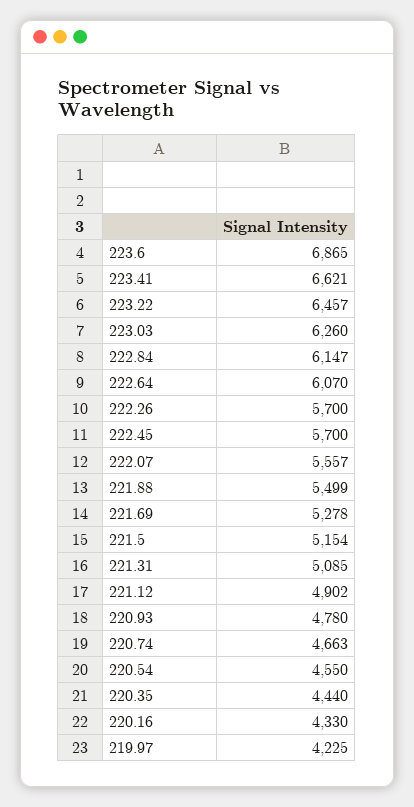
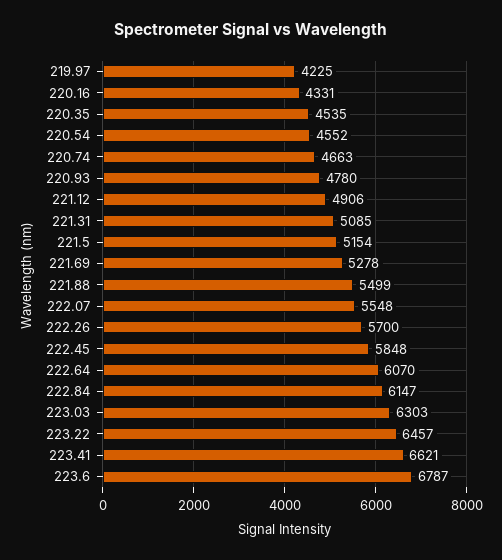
  {
-   "223.6": 6865,
+   "223.6": 6787,
    "223.41": 6621,
    "223.22": 6457,
-   "223.03": 6260,
+   "223.03": 6303,
    "222.84": 6147,
    "222.64": 6070,
    "222.26": 5700,
-   "222.45": 5700,
+   "222.45": 5848,
-   "222.07": 5557,
+   "222.07": 5548,
    "221.88": 5499,
    "221.69": 5278,
    "221.5": 5154,
    "221.31": 5085,
-   "221.12": 4902,
+   "221.12": 4906,
    "220.93": 4780,
    "220.74": 4663,
-   "220.54": 4550,
+   "220.54": 4552,
-   "220.35": 4440,
+   "220.35": 4535,
-   "220.16": 4330,
+   "220.16": 4331,
    "219.97": 4225
  }

